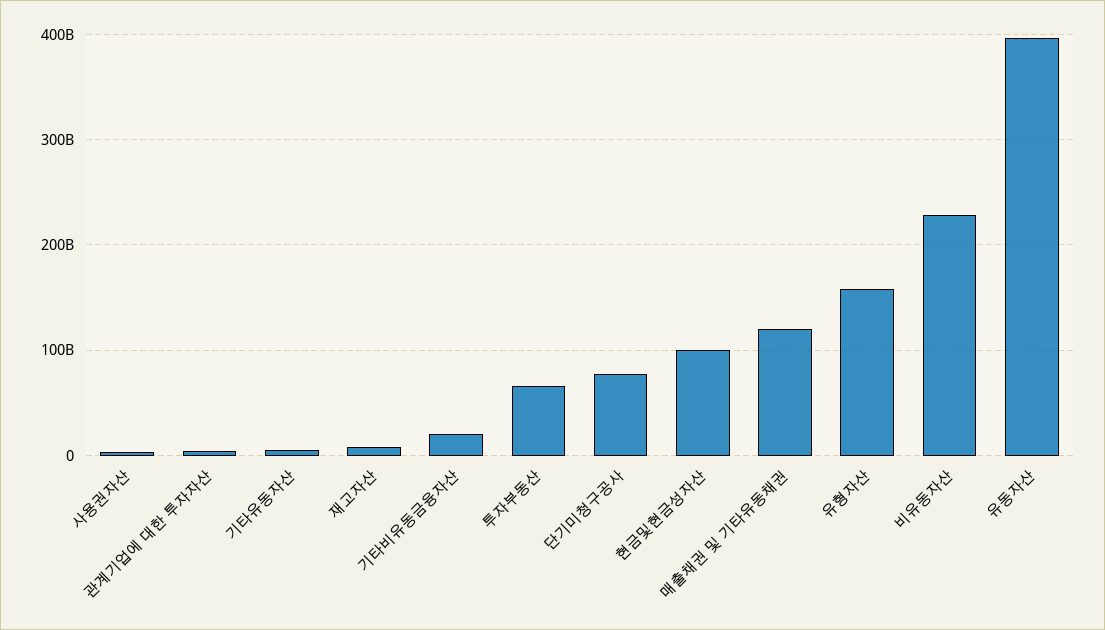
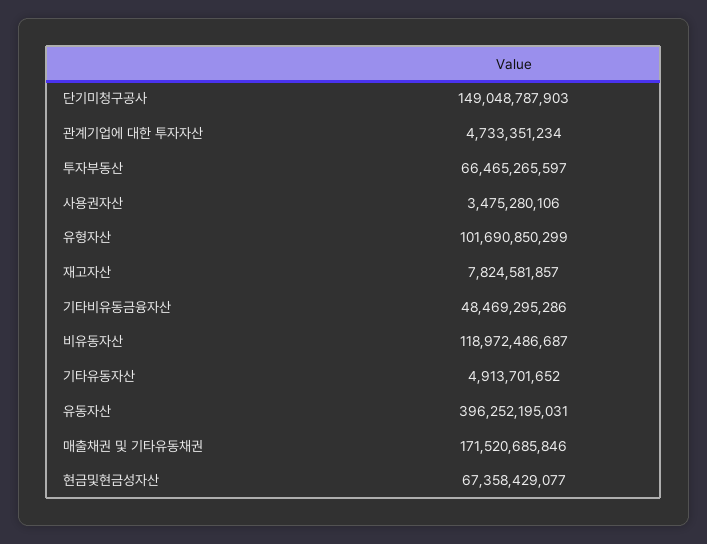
  {
    "사용권자산": 3475280106,
    "관계기업에 대한 투자자산": 4733351234,
    "기타유동자산": 4913701652,
    "재고자산": 7824581857,
-   "기타비유동금융자산": 20000000000,
+   "기타비유동금융자산": 48469295286,
    "투자부동산": 66465265597,
-   "단기미청구공사": 80000000000,
+   "단기미청구공사": 149048787903,
-   "현금및현금성자산": 100000000000,
+   "현금및현금성자산": 67358429077,
-   "매출채권 및 기타유동채권": 120000000000,
+   "매출채권 및 기타유동채권": 171520685846,
-   "유형자산": 160000000000,
+   "유형자산": 101690850299,
-   "비유동자산": 230000000000,
+   "비유동자산": 118972486687,
    "유동자산": 396252195031
  }

